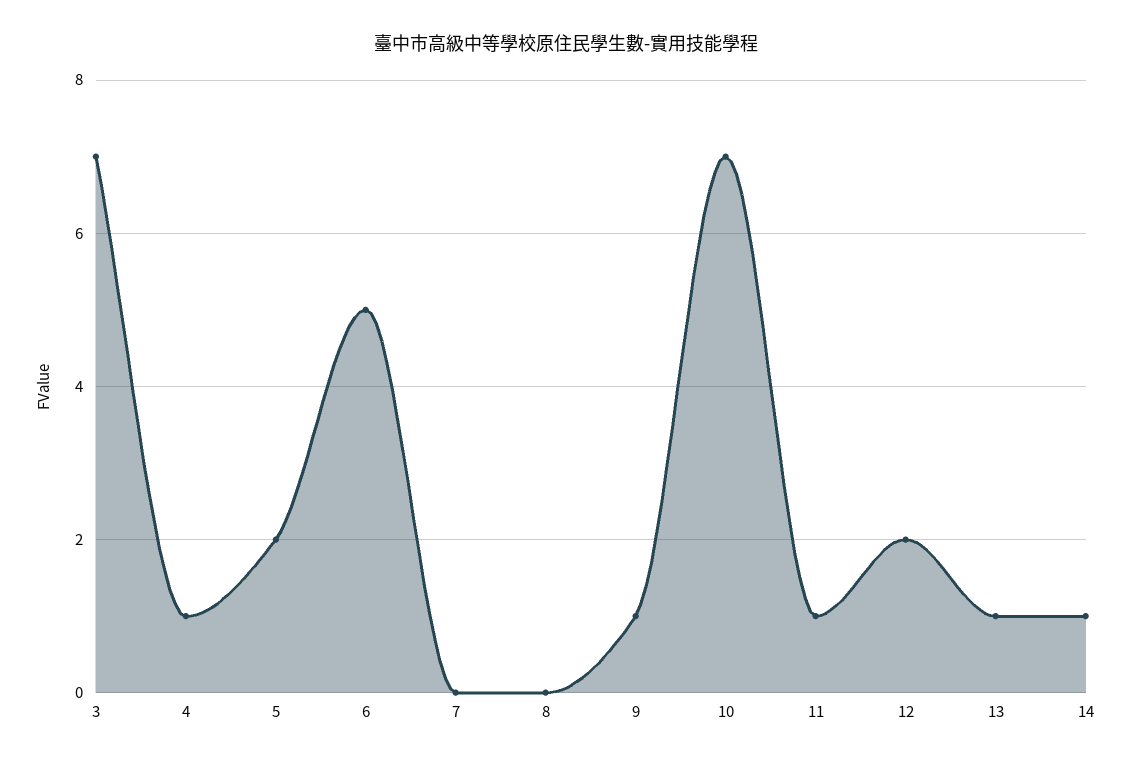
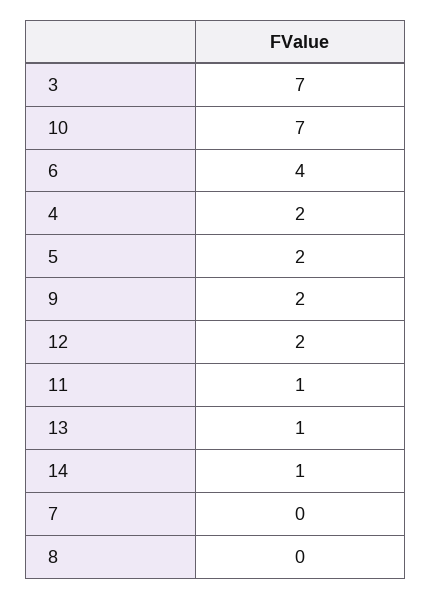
  {
    "3": 7,
-   "4": 1,
+   "4": 2,
    "5": 2,
-   "6": 5,
+   "6": 4,
    "7": 0,
    "8": 0,
-   "9": 1,
+   "9": 2,
    "10": 7,
    "11": 1,
    "12": 2,
    "13": 1,
    "14": 1
  }

